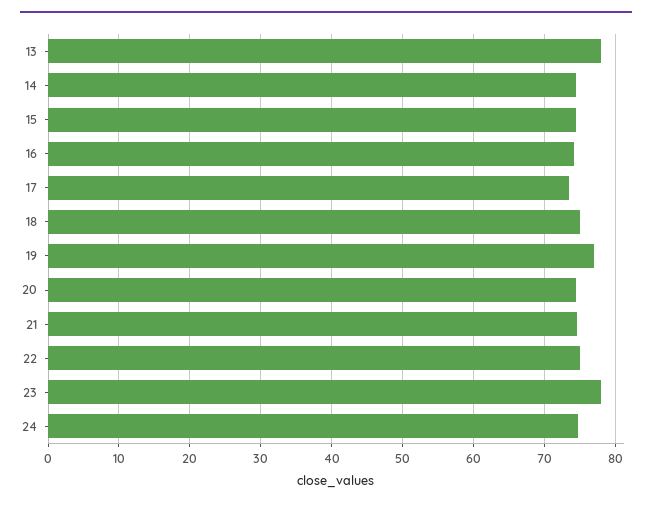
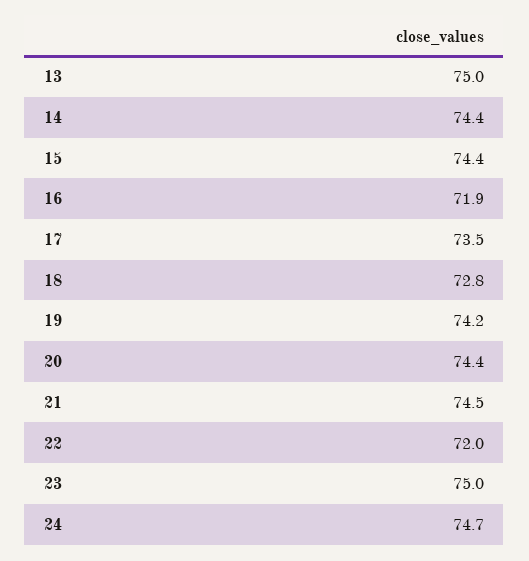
  {
-   "13": 78,
+   "13": 75,
    "14": 74.4,
    "15": 74.4,
-   "16": 74,
+   "16": 71.9,
    "17": 73.5,
-   "18": 75,
+   "18": 72.8,
-   "19": 77,
+   "19": 74.2,
    "20": 74.4,
    "21": 74.5,
-   "22": 75,
+   "22": 72,
-   "23": 78,
+   "23": 75,
    "24": 74.7
  }

